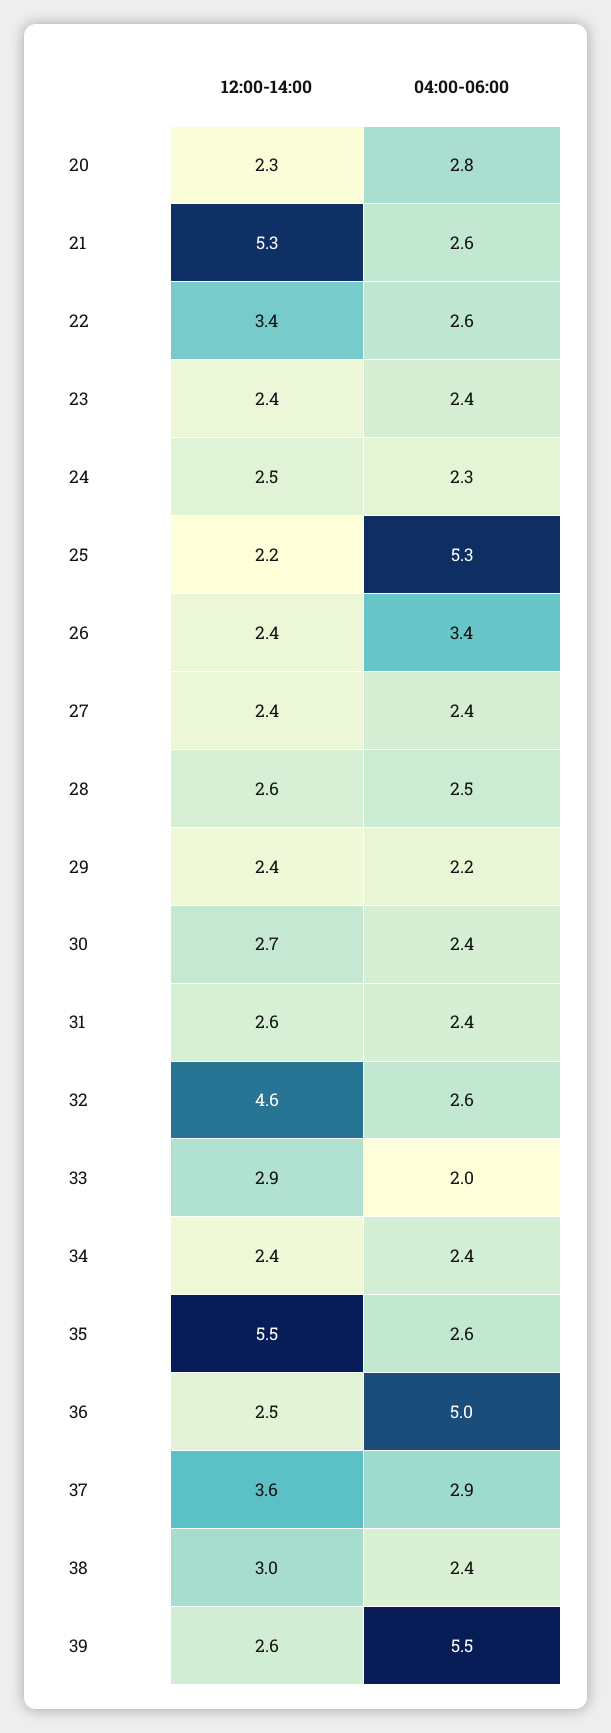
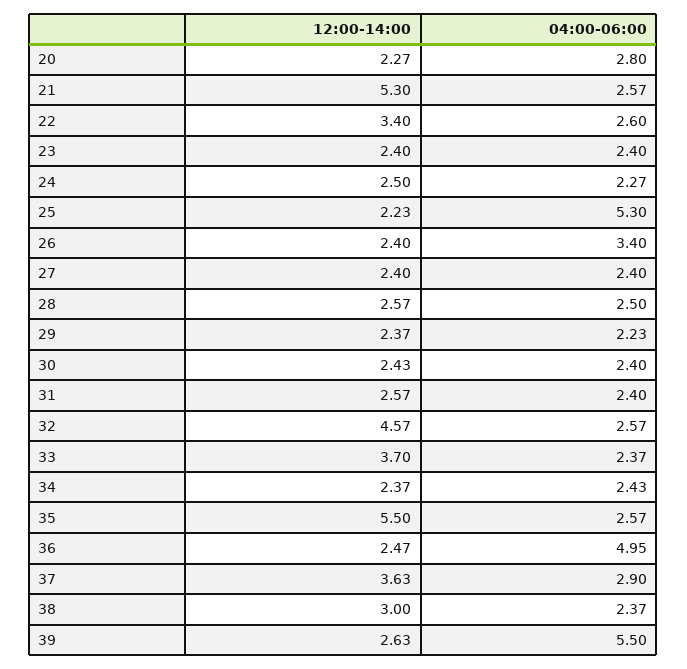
  {
    "12:00-14:00": {
      "20": 2.27,
      "21": 5.3,
      "22": 3.4,
      "23": 2.4,
      "24": 2.5,
      "25": 2.23,
      "26": 2.4,
      "27": 2.4,
      "28": 2.57,
      "29": 2.37,
-     "30": 2.7,
+     "30": 2.43,
      "31": 2.57,
      "32": 4.57,
-     "33": 2.9,
+     "33": 3.7,
      "34": 2.37,
      "35": 5.5,
      "36": 2.47,
      "37": 3.63,
      "38": 3,
      "39": 2.63
    },
    "04:00-06:00": {
      "20": 2.8,
      "21": 2.57,
      "22": 2.6,
      "23": 2.4,
      "24": 2.27,
      "25": 5.3,
      "26": 3.4,
      "27": 2.4,
      "28": 2.5,
      "29": 2.23,
      "30": 2.4,
      "31": 2.4,
      "32": 2.57,
-     "33": 2,
+     "33": 2.37,
      "34": 2.43,
      "35": 2.57,
      "36": 4.95,
      "37": 2.9,
      "38": 2.37,
      "39": 5.5
    }
  }

